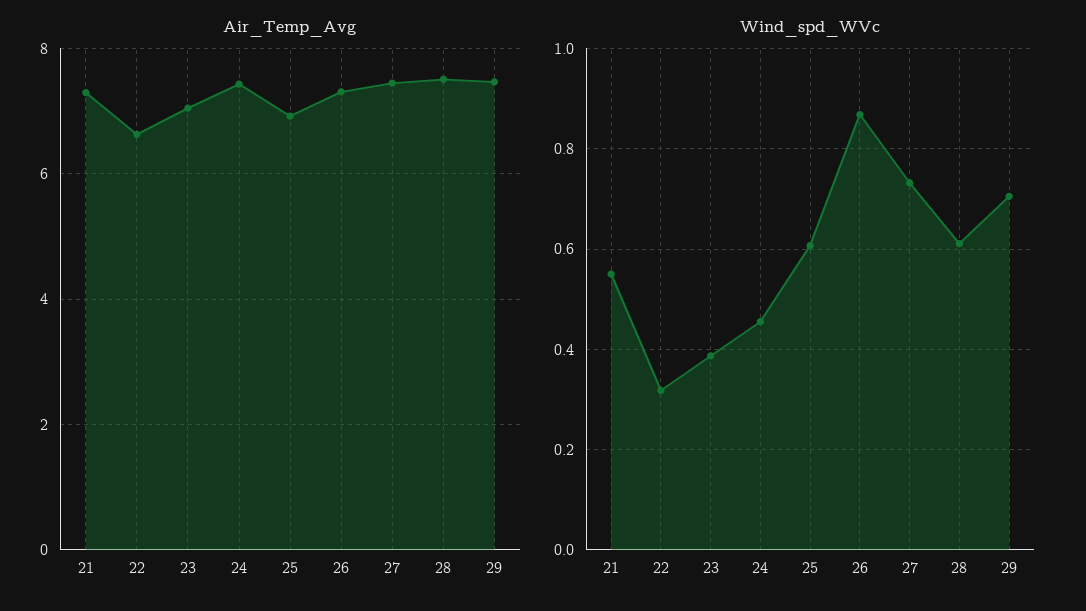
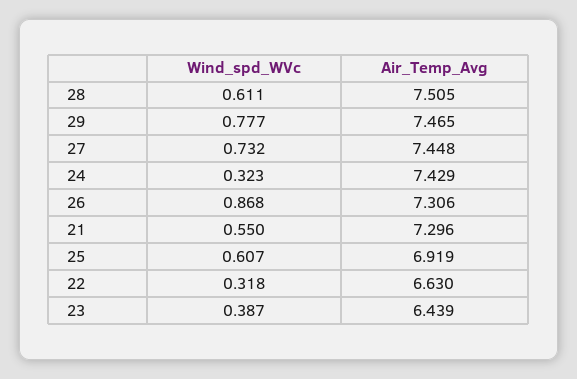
  {
    "Air_Temp_Avg": {
      "21": 7.296,
      "22": 6.63,
-     "23": 7,
+     "23": 6.439,
      "24": 7.429,
      "25": 6.919,
      "26": 7.306,
      "27": 7.448,
      "28": 7.505,
      "29": 7.465
    },
    "Wind_spd_WVc": {
      "21": 0.55,
      "22": 0.318,
      "23": 0.387,
-     "24": 0.46,
+     "24": 0.323,
      "25": 0.607,
      "26": 0.868,
      "27": 0.732,
      "28": 0.611,
-     "29": 0.7
+     "29": 0.777
    }
  }

